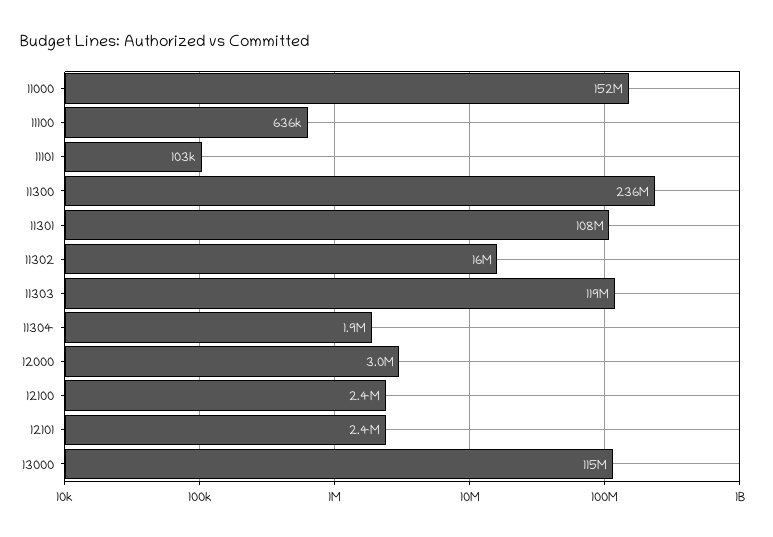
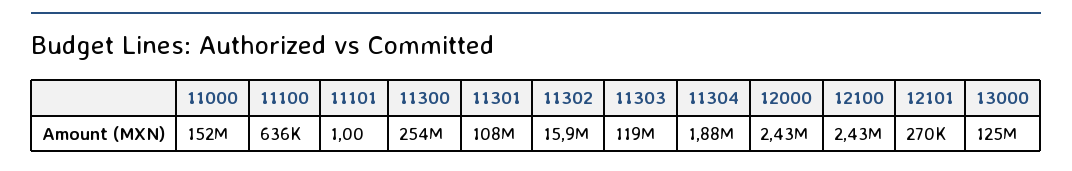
  {
    "11000": 152000000,
    "11100": 636000,
-   "11101": 103000,
+   "11101": 1,
-   "11300": 236000000,
+   "11300": 254000000,
    "11301": 108000000,
    "11302": 15900000,
    "11303": 119000000,
    "11304": 1880000,
-   "12000": 3000000,
+   "12000": 2430000,
    "12100": 2430000,
-   "12101": 2400000,
+   "12101": 270000,
-   "13000": 115000000
+   "13000": 125000000
  }

